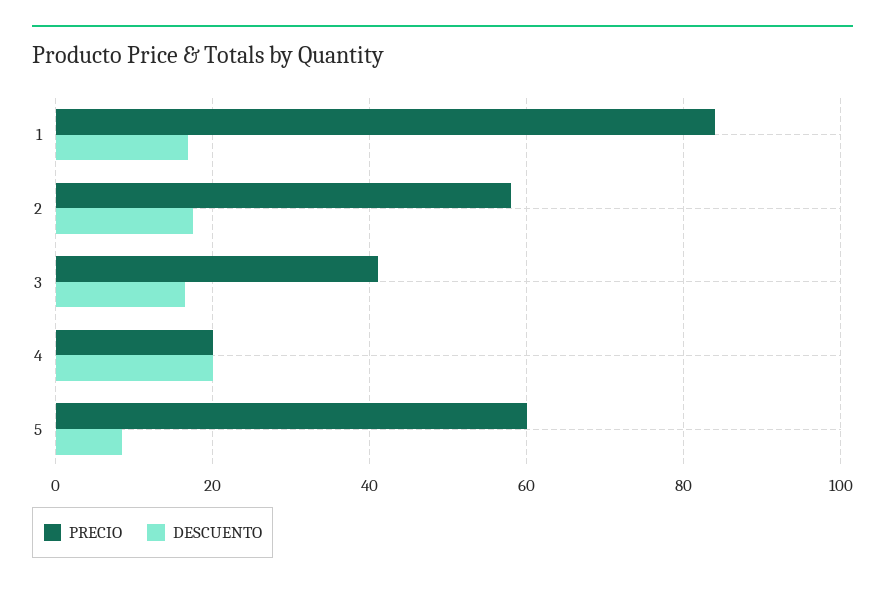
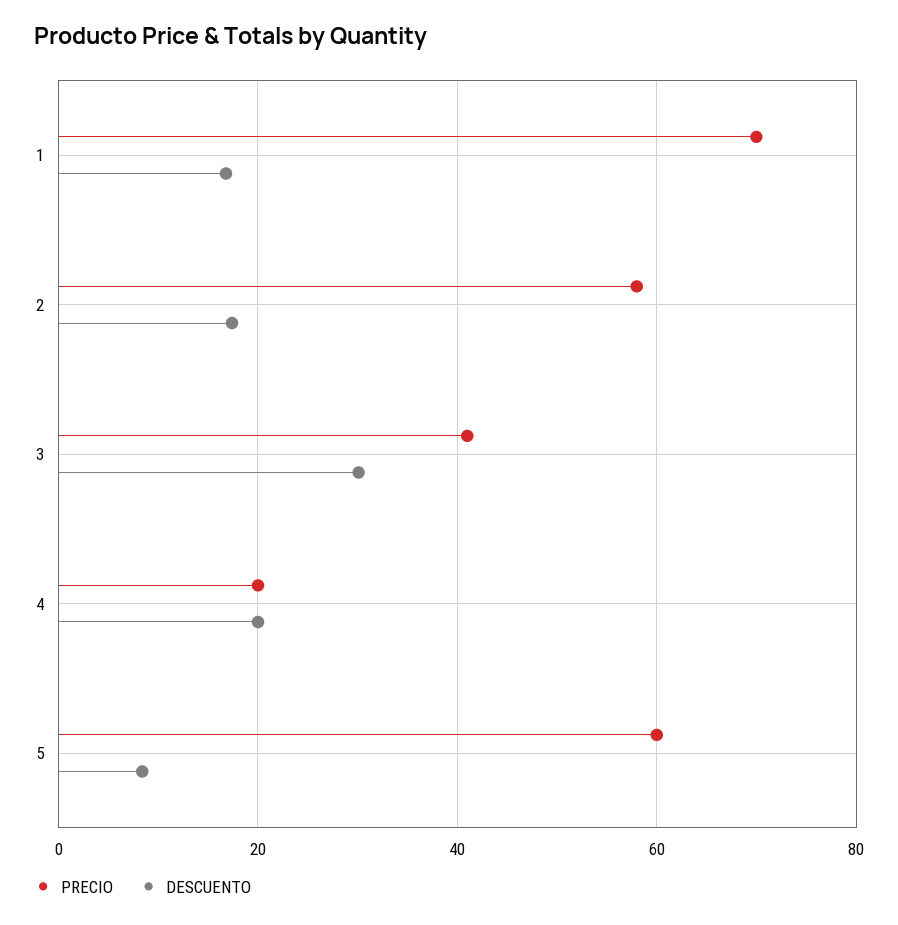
  {
    "PRECIO": {
-     "1": 84,
+     "1": 70,
      "2": 58,
      "3": 42,
      "4": 20,
      "5": 60
    },
    "DESCUENTO": {
      "1": 16,
      "2": 18,
-     "3": 16,
+     "3": 30,
      "4": 20,
      "5": 8
    }
  }

